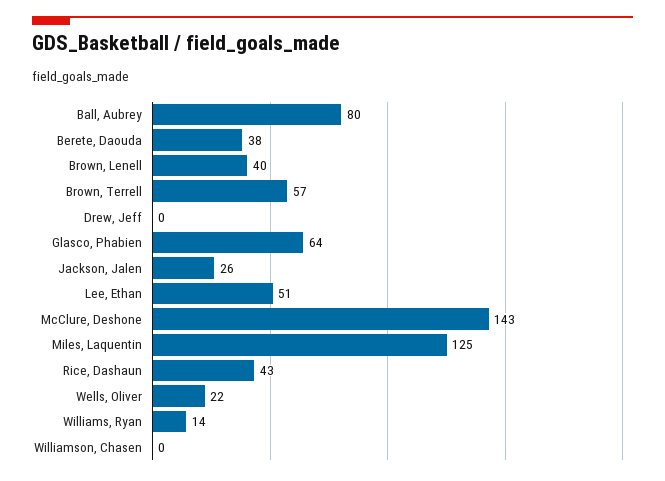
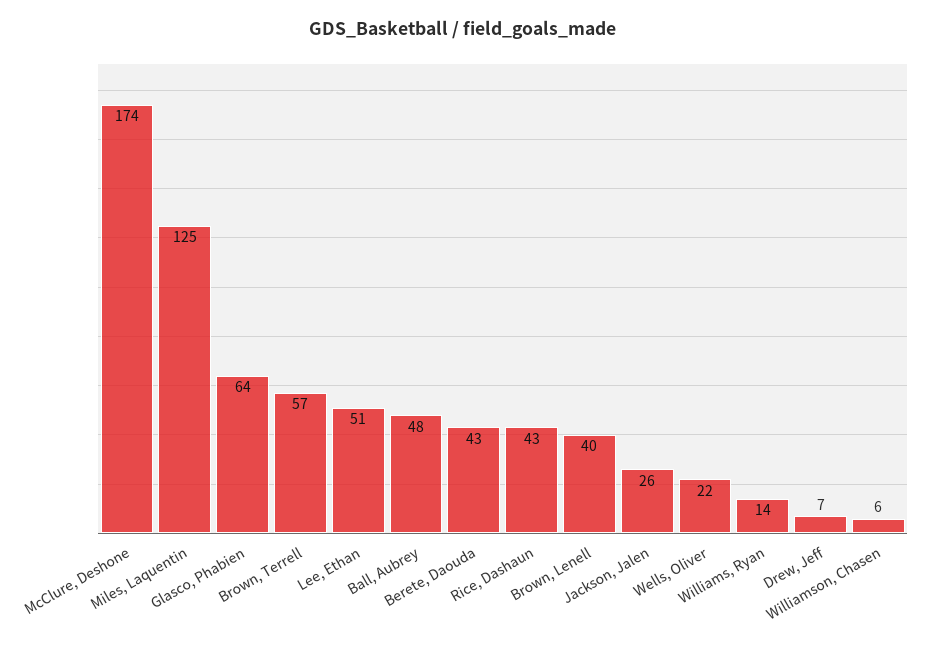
  {
-   "Ball, Aubrey": 80,
+   "Ball, Aubrey": 48,
-   "Berete, Daouda": 38,
+   "Berete, Daouda": 43,
    "Brown, Lenell": 40,
    "Brown, Terrell": 57,
-   "Drew, Jeff": 0,
+   "Drew, Jeff": 7,
    "Glasco, Phabien": 64,
    "Jackson, Jalen": 26,
    "Lee, Ethan": 51,
-   "McClure, Deshone": 143,
+   "McClure, Deshone": 174,
    "Miles, Laquentin": 125,
    "Rice, Dashaun": 43,
    "Wells, Oliver": 22,
    "Williams, Ryan": 14,
-   "Williamson, Chasen": 0
+   "Williamson, Chasen": 6
  }

